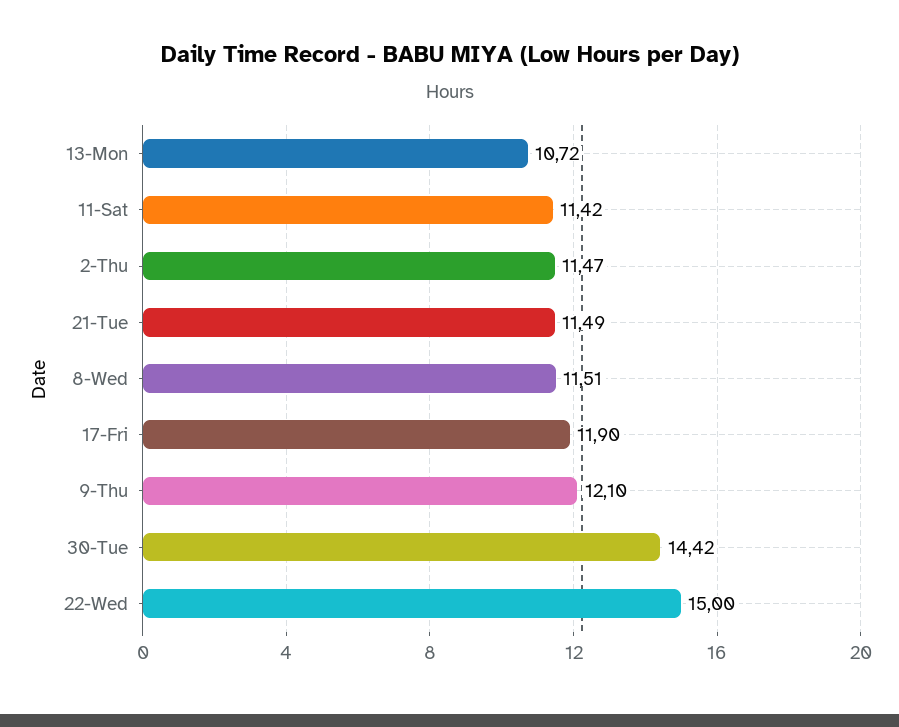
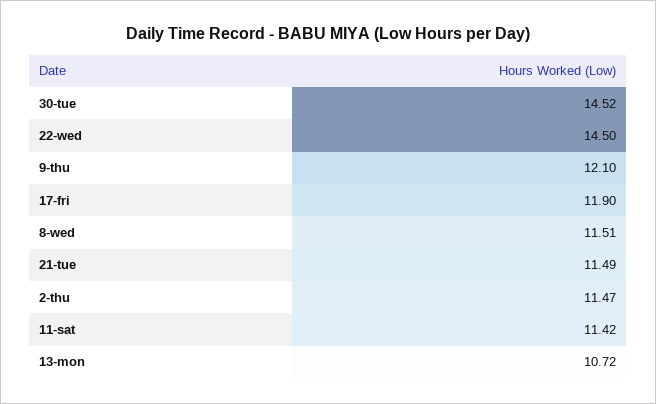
  {
    "13-Mon": 10.72,
    "11-Sat": 11.42,
    "2-Thu": 11.47,
    "21-Tue": 11.49,
    "8-Wed": 11.51,
    "17-Fri": 11.9,
    "9-Thu": 12.1,
-   "30-Tue": 14.42,
+   "30-Tue": 14.52,
-   "22-Wed": 15
+   "22-Wed": 14.5
  }

